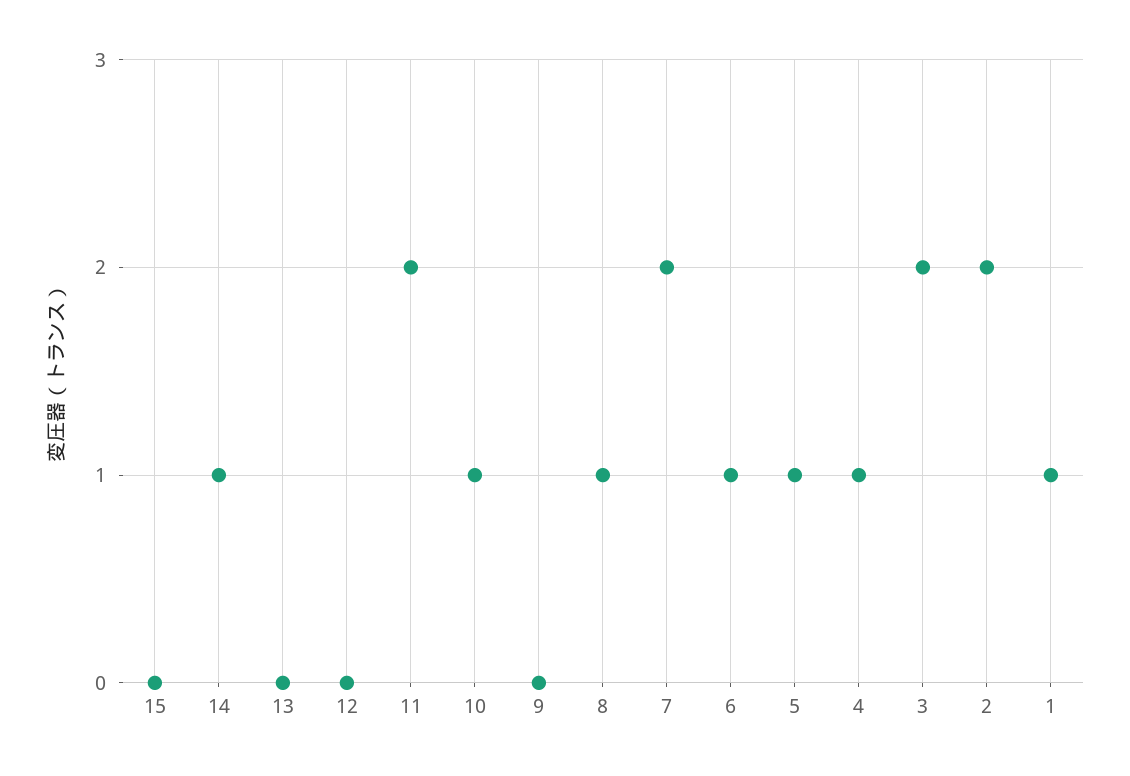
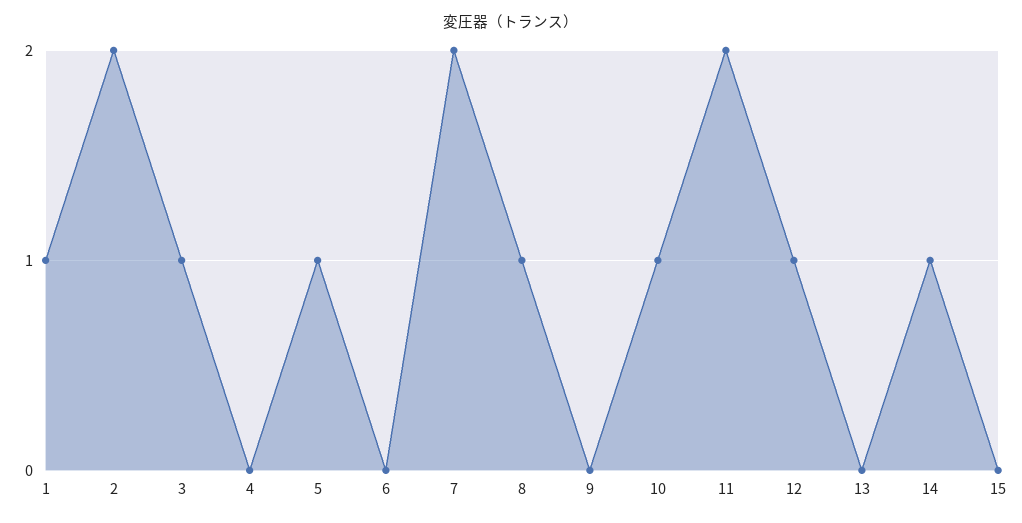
  {
    "15": 0,
    "14": 1,
    "13": 0,
-   "12": 0,
+   "12": 1,
    "11": 2,
    "10": 1,
    "9": 0,
    "8": 1,
    "7": 2,
-   "6": 1,
+   "6": 0,
    "5": 1,
-   "4": 1,
+   "4": 0,
-   "3": 2,
+   "3": 1,
    "2": 2,
    "1": 1
  }

